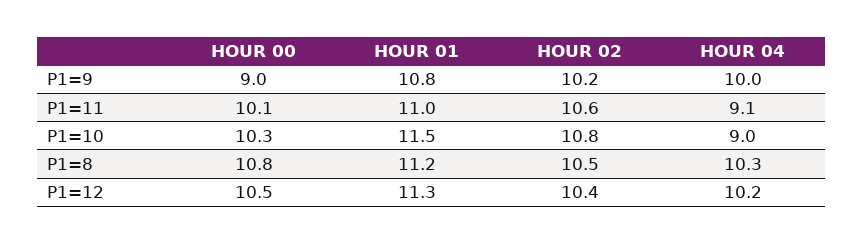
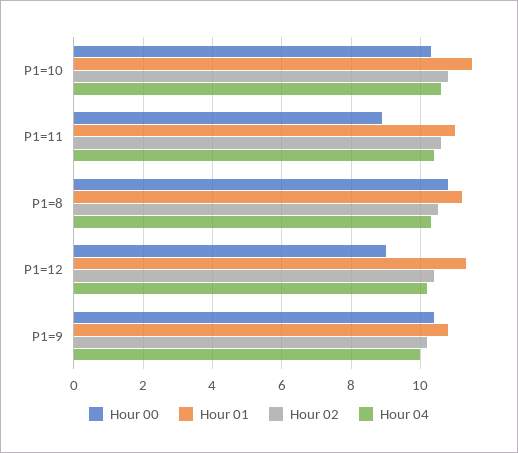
  {
    "HOUR 00": {
-     "P1=9": 9,
+     "P1=9": 10.5,
-     "P1=11": 10.1,
+     "P1=11": 9,
      "P1=10": 10.3,
      "P1=8": 10.8,
-     "P1=12": 10.5
+     "P1=12": 9
    },
    "HOUR 01": {
      "P1=9": 10.8,
      "P1=11": 11,
      "P1=10": 11.5,
      "P1=8": 11.2,
      "P1=12": 11.3
    },
    "HOUR 02": {
      "P1=9": 10.2,
      "P1=11": 10.6,
      "P1=10": 10.8,
      "P1=8": 10.5,
      "P1=12": 10.4
    },
    "HOUR 04": {
      "P1=9": 10,
-     "P1=11": 9.1,
+     "P1=11": 10.5,
-     "P1=10": 9,
+     "P1=10": 10.5,
      "P1=8": 10.3,
      "P1=12": 10.2
    }
  }

